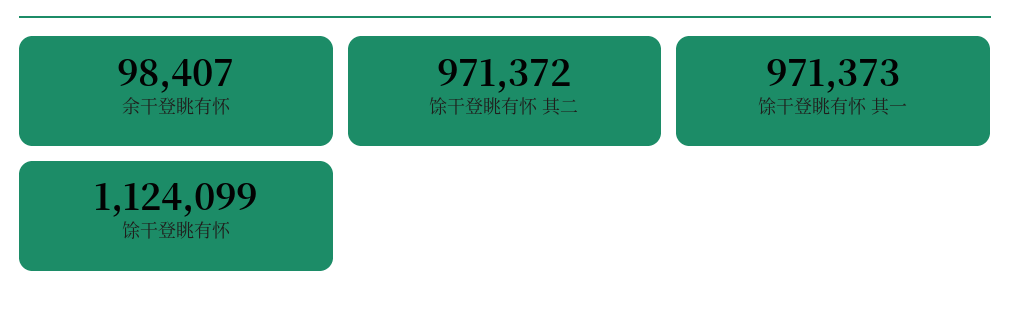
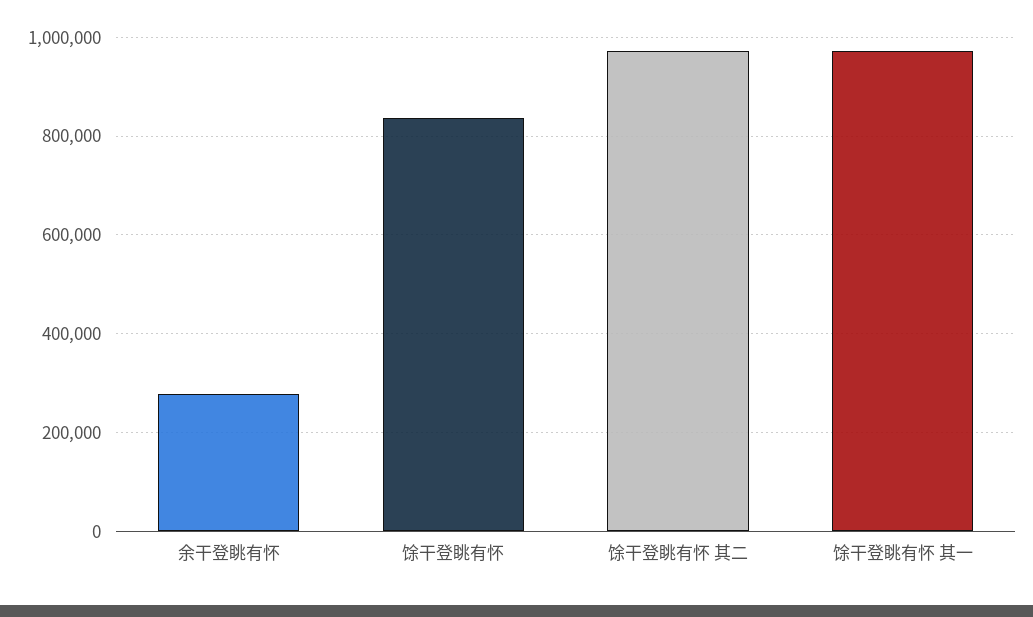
  {
-   "余干登眺有怀": 98407,
+   "余干登眺有怀": 280000,
    "馀干登眺有怀 其二": 971372,
    "馀干登眺有怀 其一": 971373,
-   "馀干登眺有怀": 1124099
+   "馀干登眺有怀": 840000
  }

